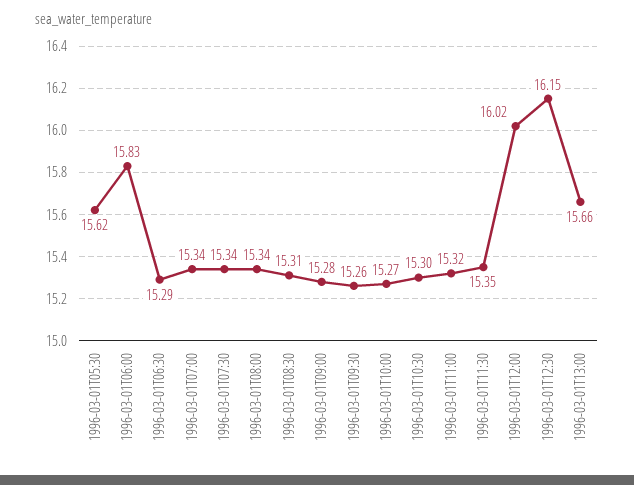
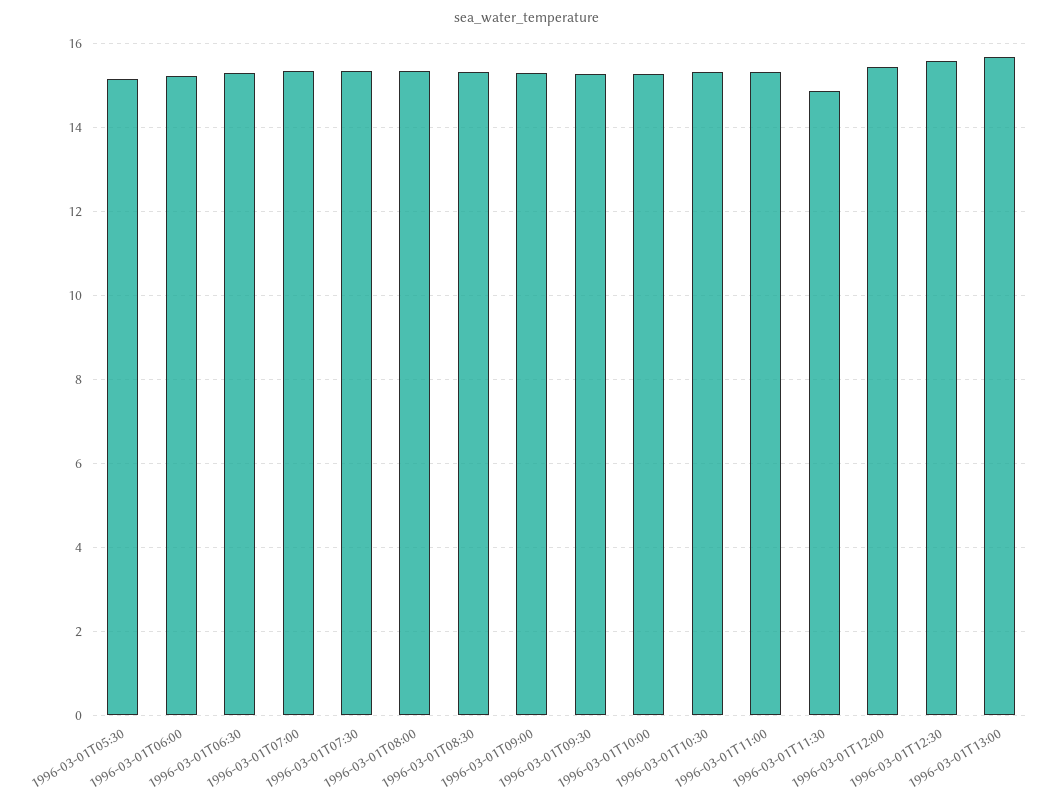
  {
-   "1996-03-01T05:30": 15.62,
+   "1996-03-01T05:30": 15.2,
-   "1996-03-01T06:00": 15.83,
+   "1996-03-01T06:00": 15.2,
    "1996-03-01T06:30": 15.29,
    "1996-03-01T07:00": 15.34,
    "1996-03-01T07:30": 15.34,
    "1996-03-01T08:00": 15.34,
    "1996-03-01T08:30": 15.31,
    "1996-03-01T09:00": 15.28,
    "1996-03-01T09:30": 15.26,
    "1996-03-01T10:00": 15.27,
    "1996-03-01T10:30": 15.3,
    "1996-03-01T11:00": 15.32,
-   "1996-03-01T11:30": 15.35,
+   "1996-03-01T11:30": 14.8,
-   "1996-03-01T12:00": 16.02,
+   "1996-03-01T12:00": 15.4,
-   "1996-03-01T12:30": 16.15,
+   "1996-03-01T12:30": 15.6,
    "1996-03-01T13:00": 15.66
  }

